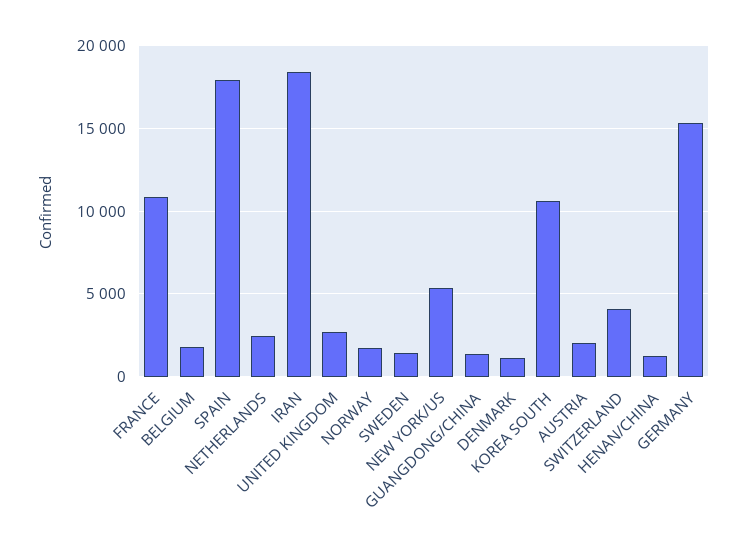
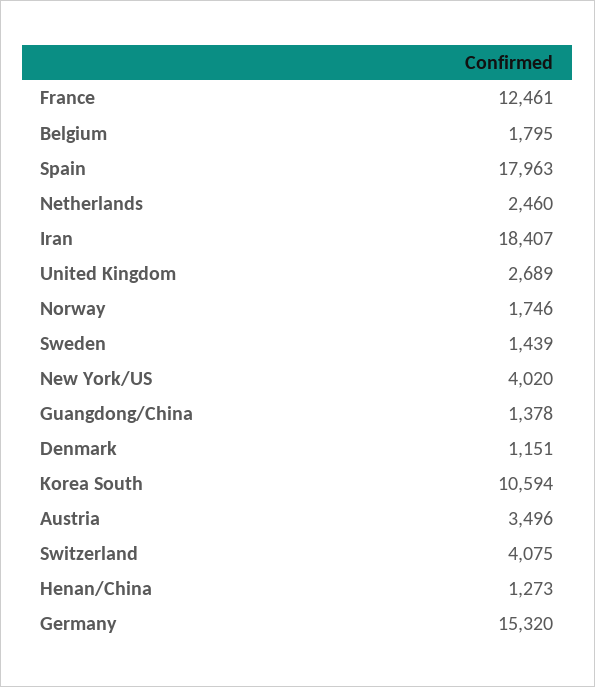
  {
-   "FRANCE": 11000,
+   "FRANCE": 12461,
    "BELGIUM": 1795,
    "SPAIN": 17963,
    "NETHERLANDS": 2460,
    "IRAN": 18407,
    "UNITED KINGDOM": 2689,
    "NORWAY": 1746,
    "SWEDEN": 1439,
-   "NEW YORK/US": 5500,
+   "NEW YORK/US": 4020,
    "GUANGDONG/CHINA": 1378,
    "DENMARK": 1151,
    "KOREA SOUTH": 10594,
-   "AUSTRIA": 2000,
+   "AUSTRIA": 3496,
    "SWITZERLAND": 4075,
    "HENAN/CHINA": 1273,
    "GERMANY": 15320
  }

